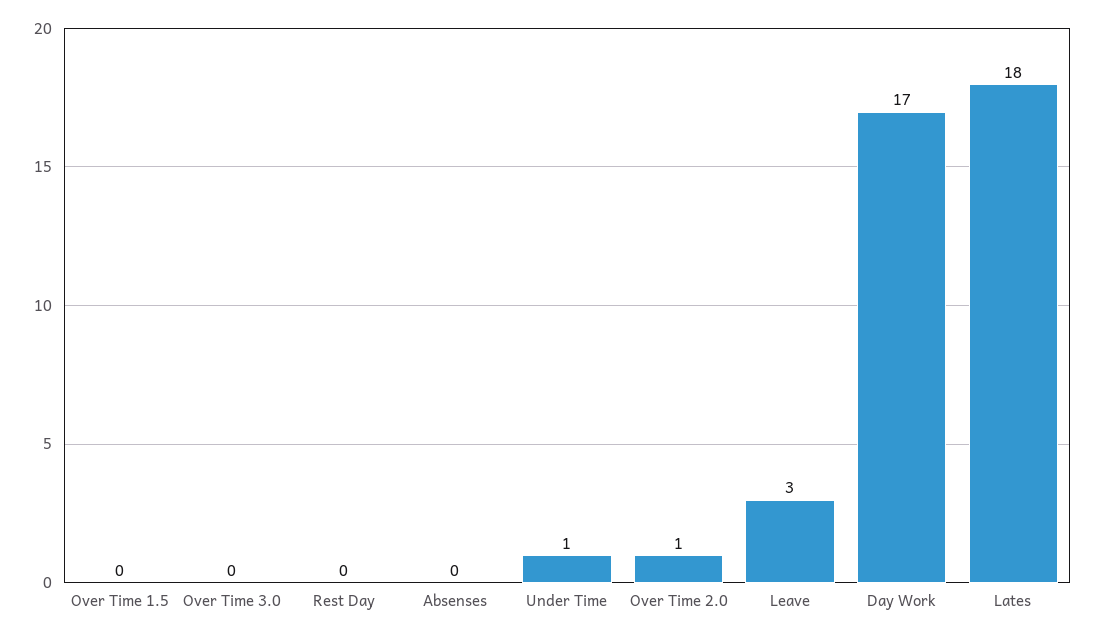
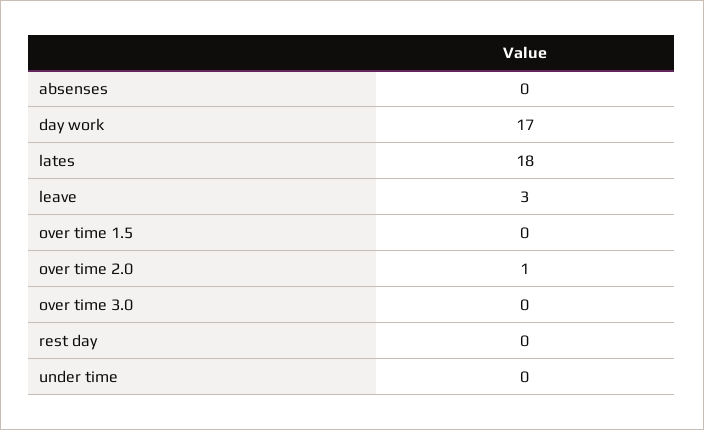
  {
    "Over Time 1.5": 0,
    "Over Time 3.0": 0,
    "Rest Day": 0,
    "Absenses": 0,
-   "Under Time": 1,
+   "Under Time": 0,
    "Over Time 2.0": 1,
    "Leave": 3,
    "Day Work": 17,
    "Lates": 18
  }

